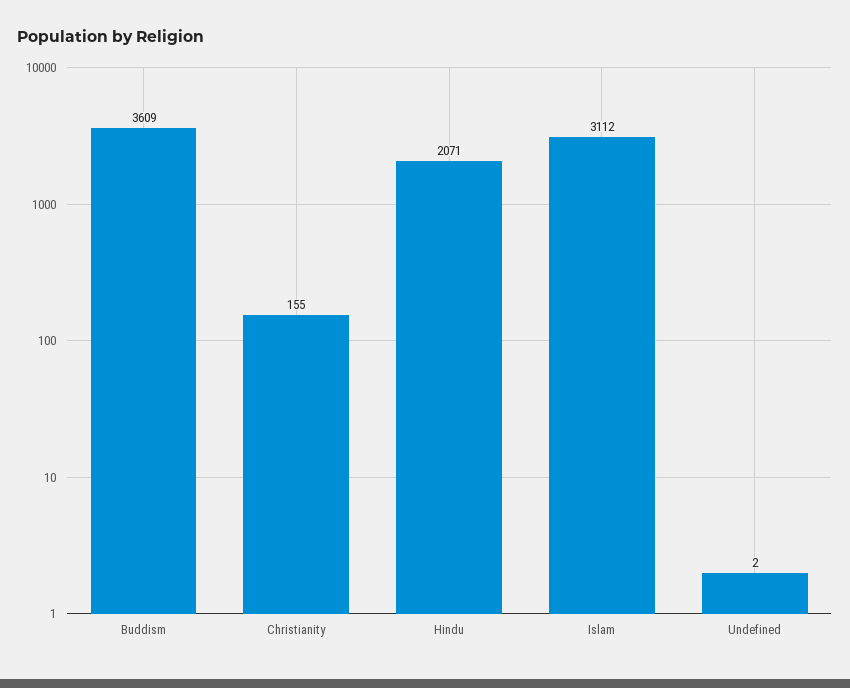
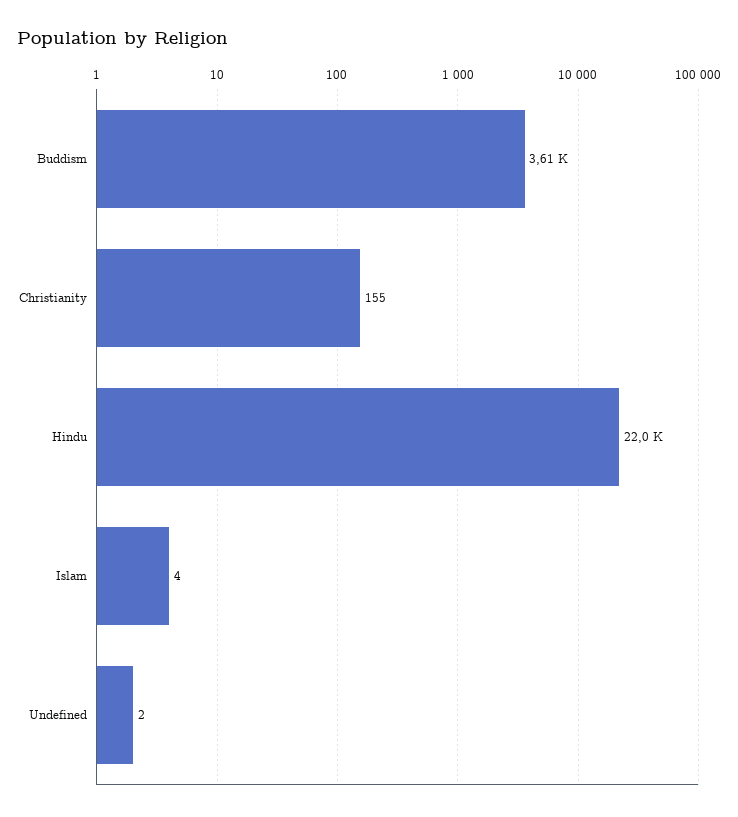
  {
    "Buddism": 3609,
    "Christianity": 155,
-   "Hindu": 2071,
+   "Hindu": 22000,
-   "Islam": 3112,
+   "Islam": 4,
    "Undefined": 2
  }

